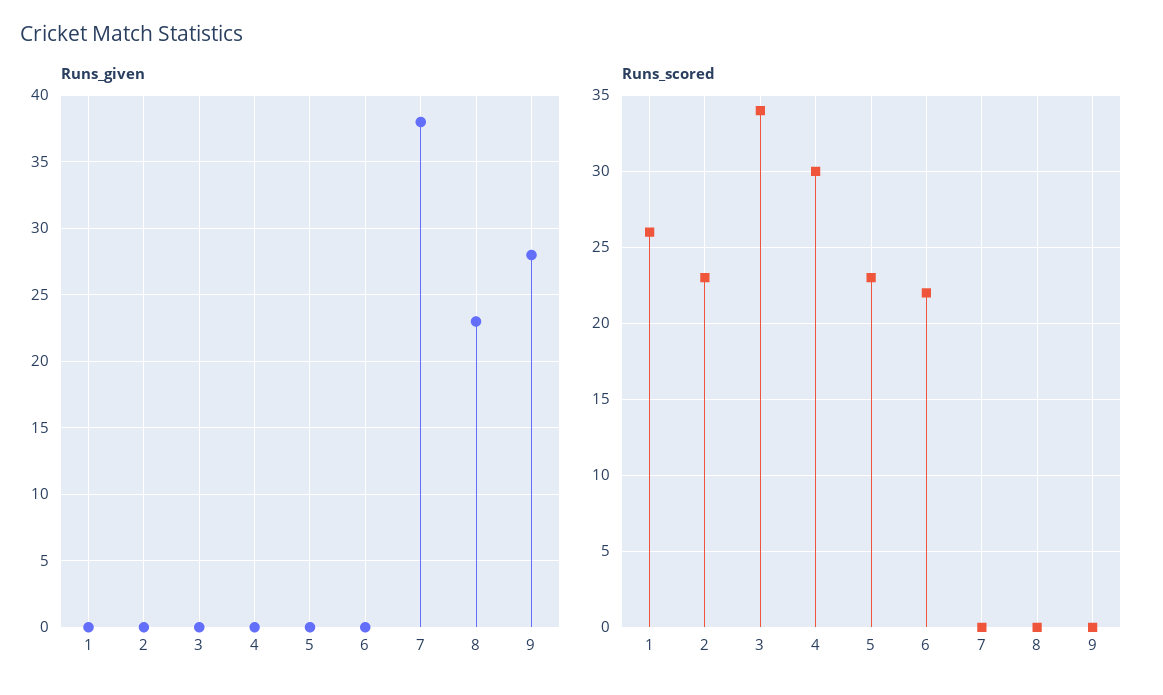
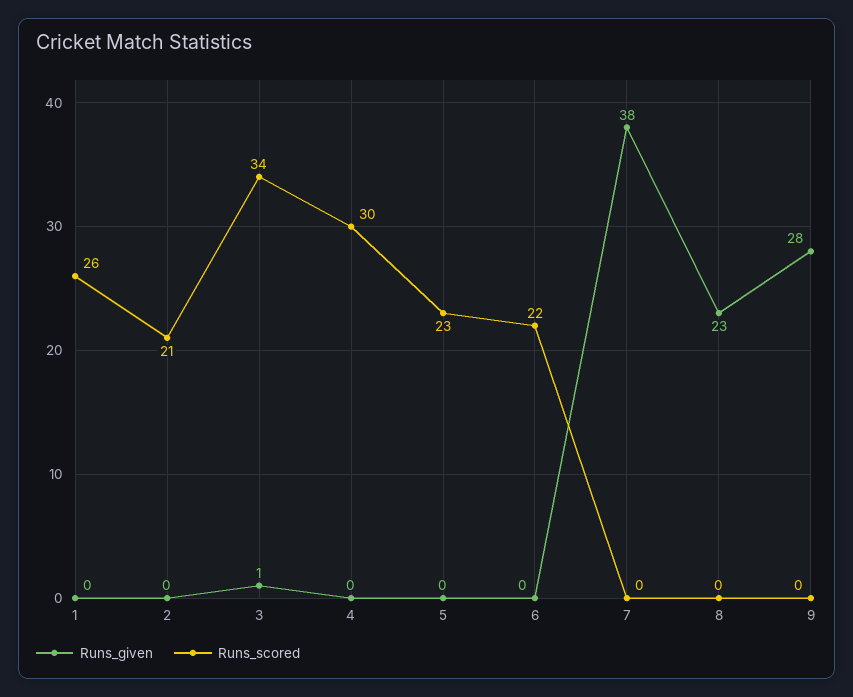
  {
    "Runs_given": {
      "1": 0,
      "2": 0,
-     "3": 0,
+     "3": 1,
      "4": 0,
      "5": 0,
      "6": 0,
      "7": 38,
      "8": 23,
      "9": 28
    },
    "Runs_scored": {
      "1": 26,
-     "2": 23,
+     "2": 21,
      "3": 34,
      "4": 30,
      "5": 23,
      "6": 22,
      "7": 0,
      "8": 0,
      "9": 0
    }
  }

